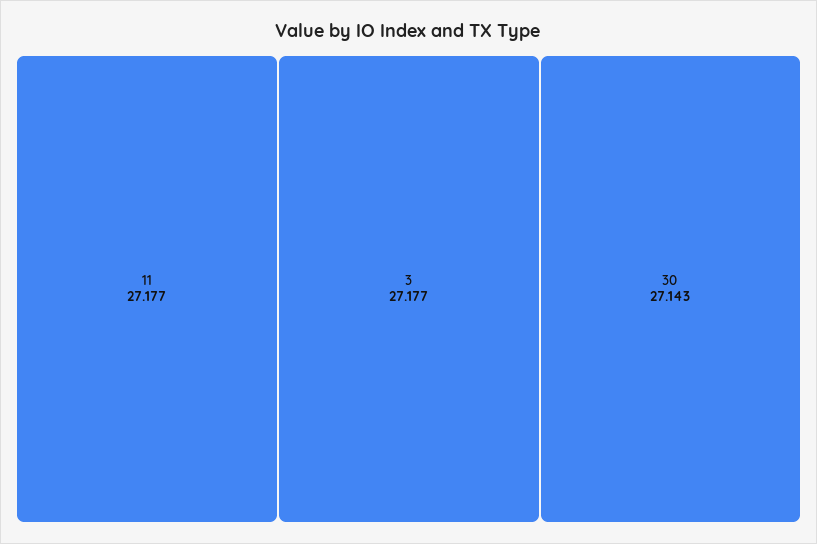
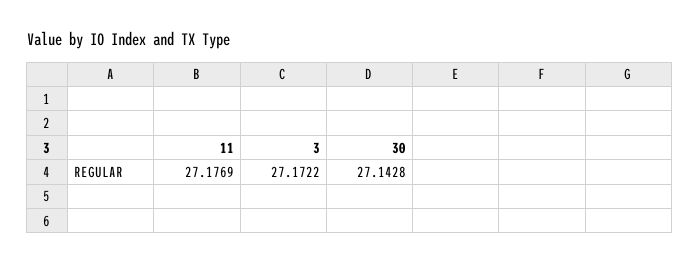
  {
    "11": 27.1769,
-   "3": 27.177,
+   "3": 27.1722,
    "30": 27.1428
  }

